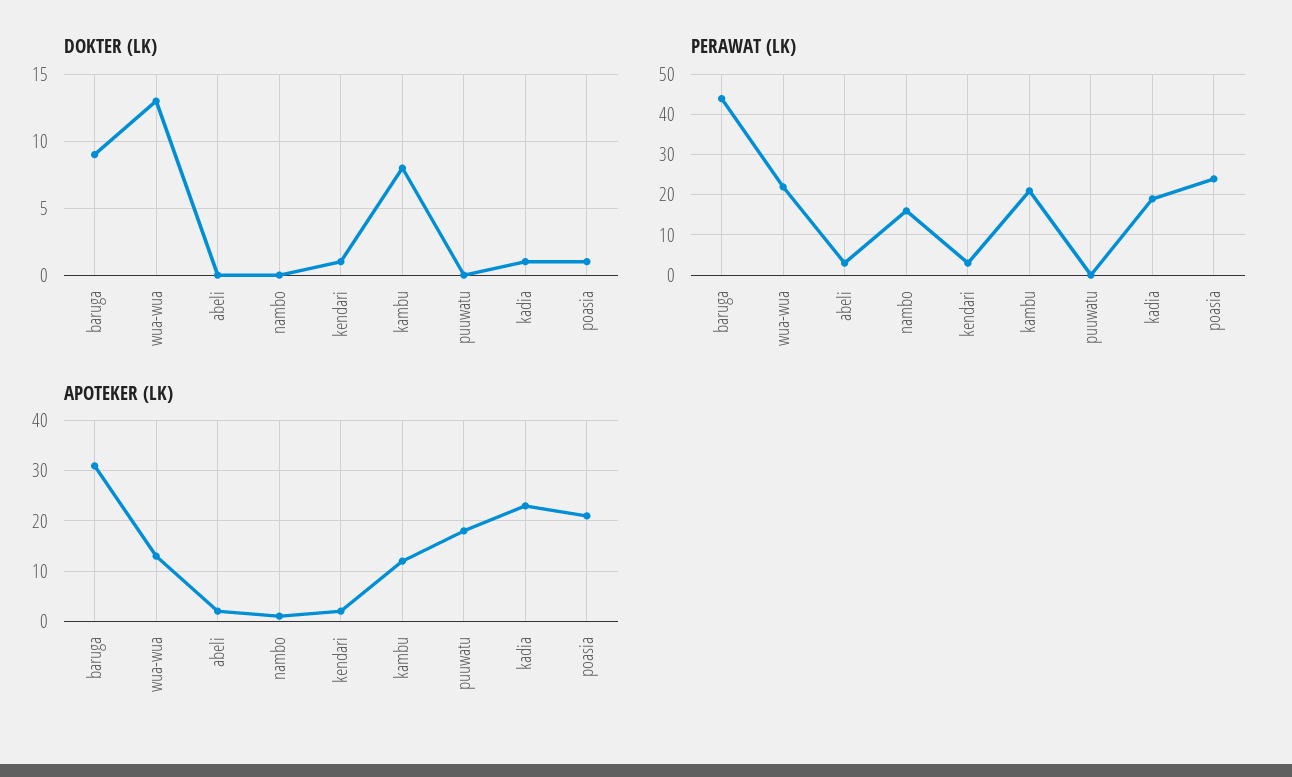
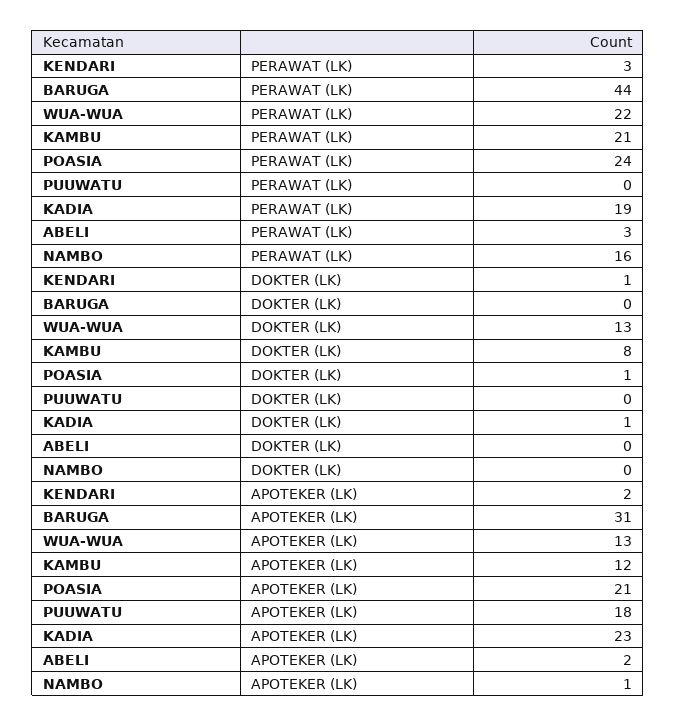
  {
    "DOKTER (LK)": {
-     "baruga": 9,
+     "baruga": 0,
      "wua-wua": 13,
      "abeli": 0,
      "nambo": 0,
      "kendari": 1,
      "kambu": 8,
      "puuwatu": 0,
      "kadia": 1,
      "poasia": 1
    },
    "PERAWAT (LK)": {
      "baruga": 44,
      "wua-wua": 22,
      "abeli": 3,
      "nambo": 16,
      "kendari": 3,
      "kambu": 21,
      "puuwatu": 0,
      "kadia": 19,
      "poasia": 24
    },
    "APOTEKER (LK)": {
      "baruga": 31,
      "wua-wua": 13,
      "abeli": 2,
      "nambo": 1,
      "kendari": 2,
      "kambu": 12,
      "puuwatu": 18,
      "kadia": 23,
      "poasia": 21
    }
  }

